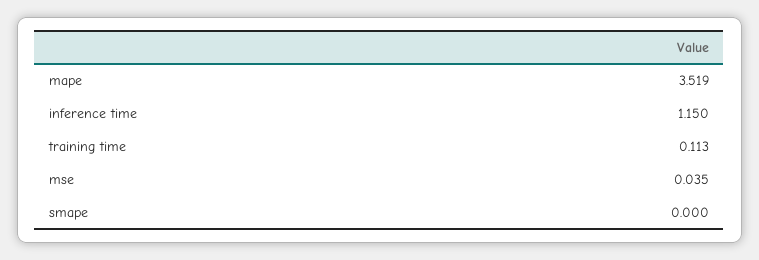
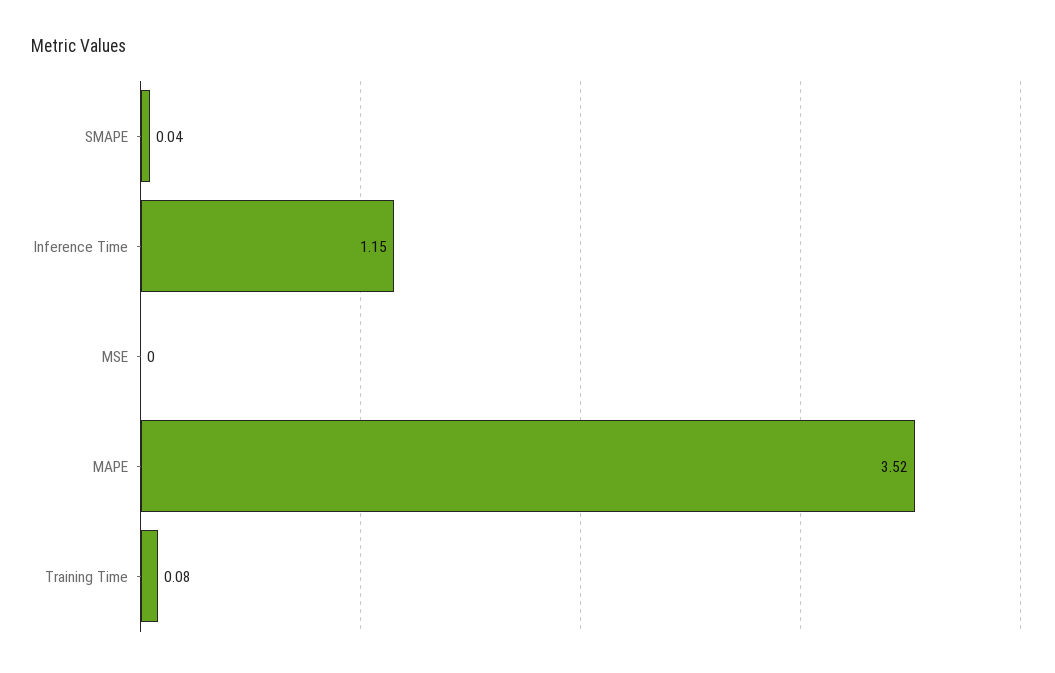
  {
    "mape": 3.519,
    "inference time": 1.15,
-   "training time": 0.113,
+   "training time": 0.08,
-   "mse": 0.035,
+   "mse": 0,
-   "smape": 0
+   "smape": 0.04
  }

